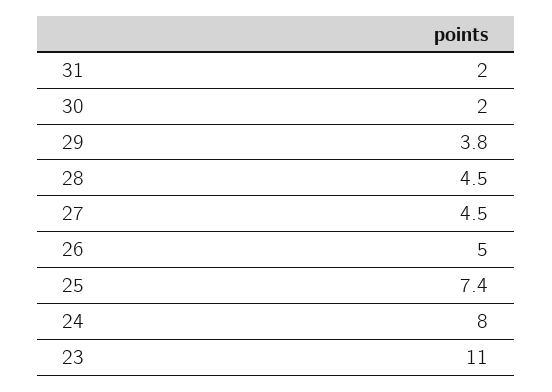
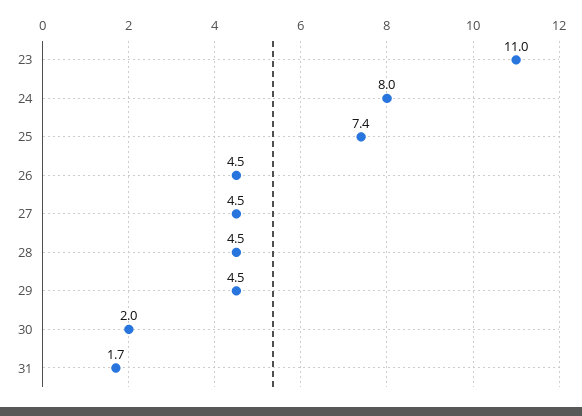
  {
-   "31": 2,
+   "31": 1.7,
    "30": 2,
-   "29": 3.8,
+   "29": 4.5,
    "28": 4.5,
    "27": 4.5,
-   "26": 5,
+   "26": 4.5,
    "25": 7.4,
    "24": 8,
    "23": 11
  }

